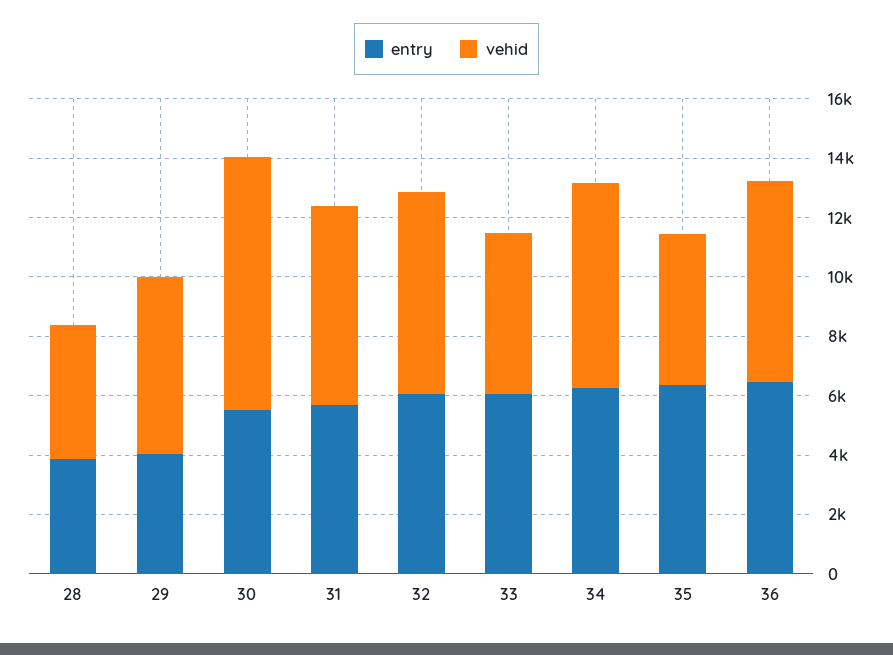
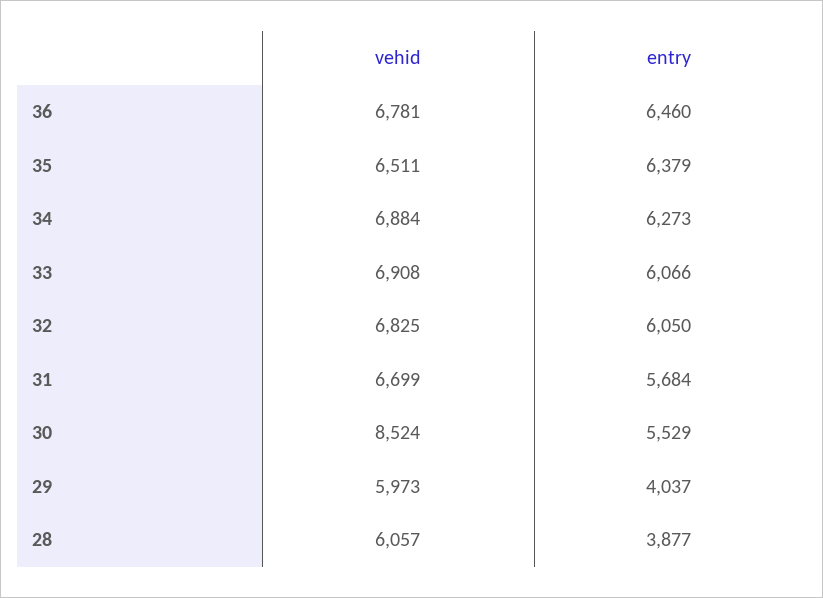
  {
    "entry": {
      "28": 3877,
      "29": 4037,
      "30": 5529,
      "31": 5684,
      "32": 6050,
      "33": 6066,
      "34": 6273,
      "35": 6379,
      "36": 6460
    },
    "vehid": {
-     "28": 4500,
+     "28": 6057,
      "29": 5973,
      "30": 8524,
      "31": 6699,
      "32": 6825,
-     "33": 5500,
+     "33": 6908,
      "34": 6884,
-     "35": 5000,
+     "35": 6511,
      "36": 6781
    }
  }

